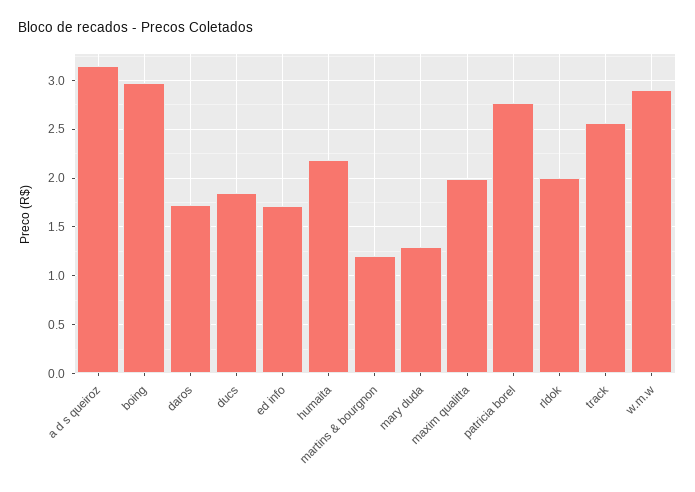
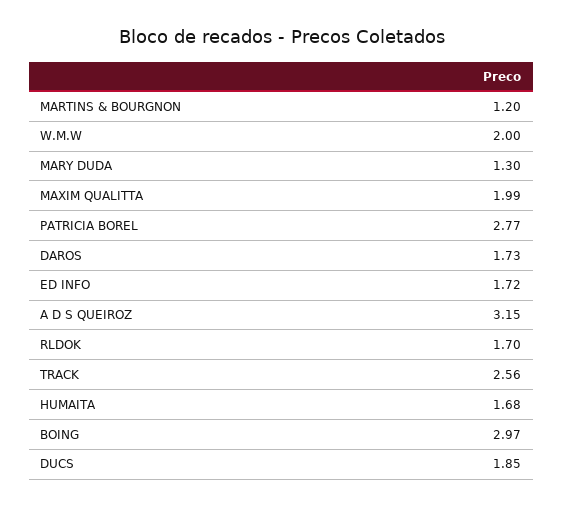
  {
    "a d s queiroz": 3.15,
    "boing": 2.97,
    "daros": 1.73,
    "ducs": 1.85,
    "ed info": 1.72,
-   "humaita": 2.2,
+   "humaita": 1.68,
    "martins & bourgnon": 1.2,
    "mary duda": 1.3,
    "maxim qualitta": 1.99,
    "patricia borel": 2.77,
-   "rldok": 2,
+   "rldok": 1.7,
    "track": 2.56,
-   "w.m.w": 2.9
+   "w.m.w": 2
  }

